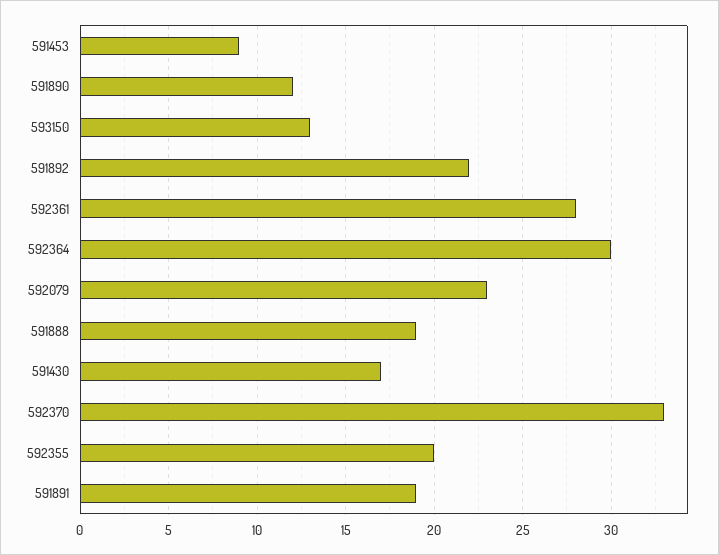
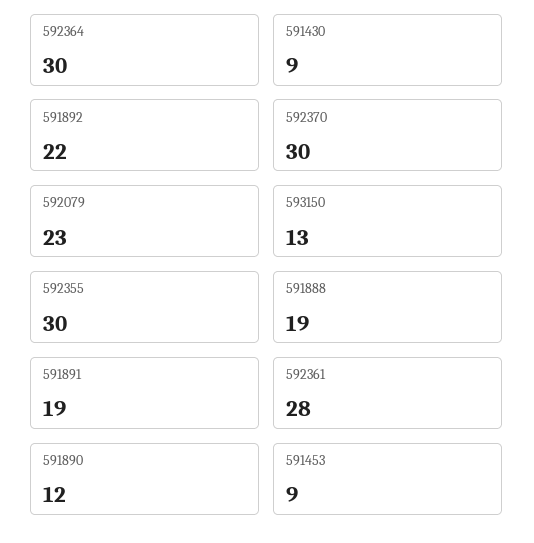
  {
    "591453": 9,
    "591890": 12,
    "593150": 13,
    "591892": 22,
    "592361": 28,
    "592364": 30,
    "592079": 23,
    "591888": 19,
-   "591430": 17,
+   "591430": 9,
-   "592370": 33,
+   "592370": 30,
-   "592355": 20,
+   "592355": 30,
    "591891": 19
  }

